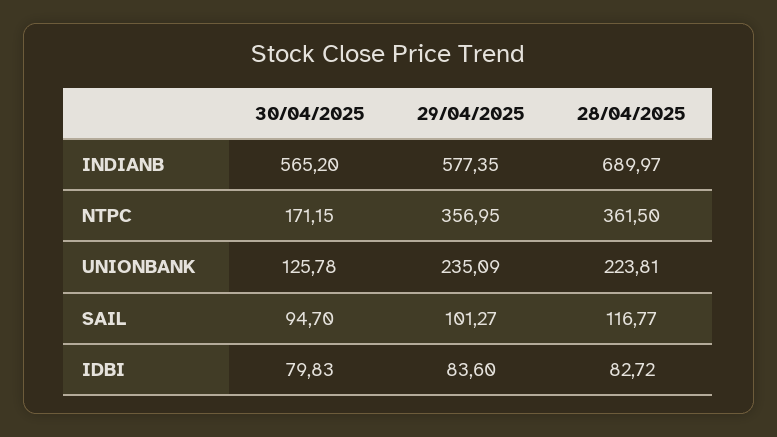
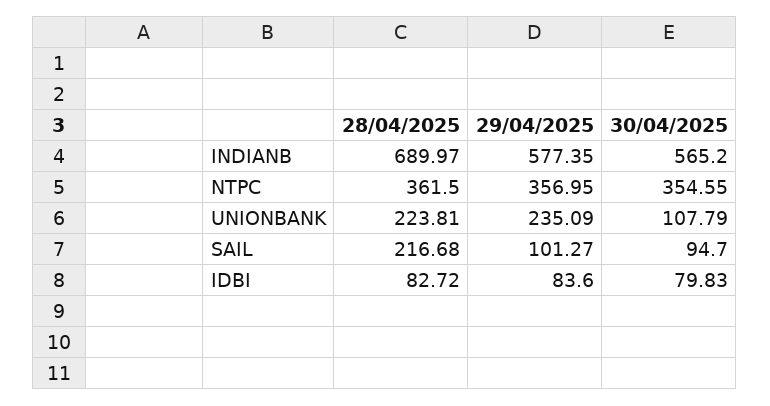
  {
    "30/04/2025": {
      "INDIANB": 565.2,
-     "NTPC": 171.15,
+     "NTPC": 354.55,
-     "UNIONBANK": 125.78,
+     "UNIONBANK": 107.79,
      "SAIL": 94.7,
      "IDBI": 79.83
    },
    "29/04/2025": {
      "INDIANB": 577.35,
      "NTPC": 356.95,
      "UNIONBANK": 235.09,
      "SAIL": 101.27,
      "IDBI": 83.6
    },
    "28/04/2025": {
      "INDIANB": 689.97,
      "NTPC": 361.5,
      "UNIONBANK": 223.81,
-     "SAIL": 116.77,
+     "SAIL": 216.68,
      "IDBI": 82.72
    }
  }

